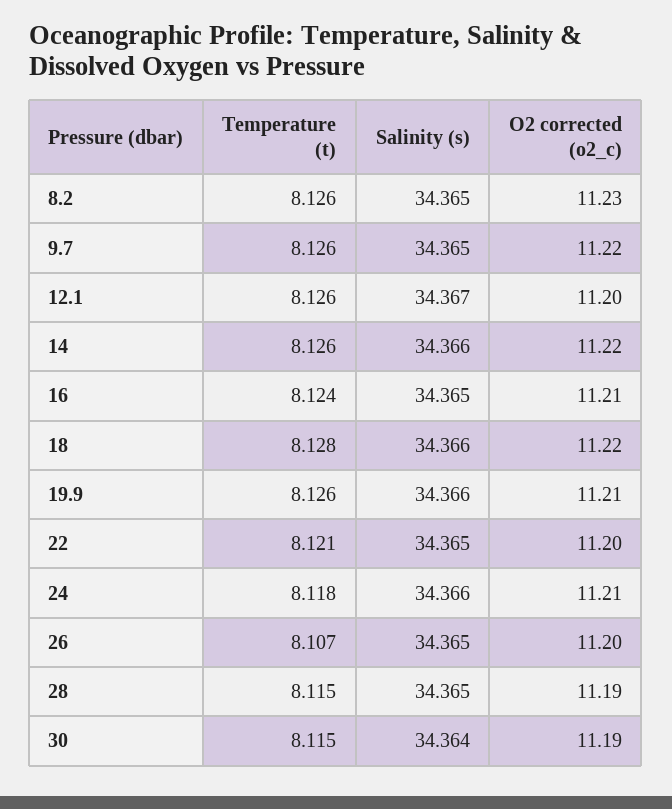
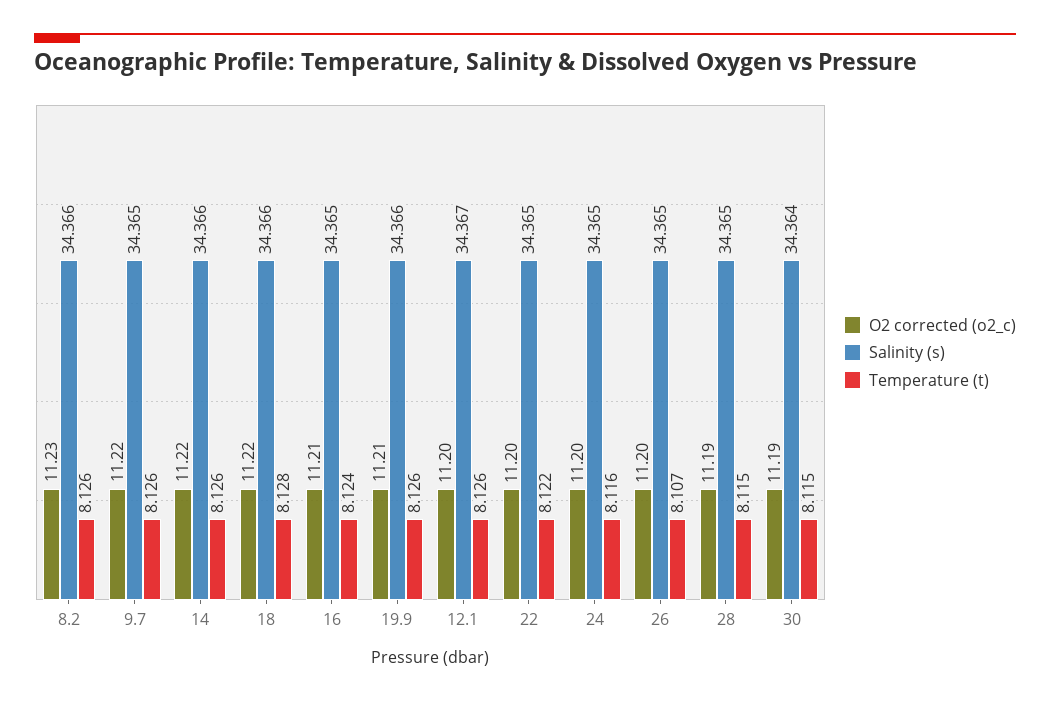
  {
    "Temperature (t)": {
      "8.2": 8.126,
      "9.7": 8.126,
      "12.1": 8.126,
      "14": 8.126,
      "16": 8.124,
      "18": 8.128,
      "19.9": 8.126,
-     "22": 8.121,
+     "22": 8.122,
-     "24": 8.118,
+     "24": 8.116,
      "26": 8.107,
      "28": 8.115,
      "30": 8.115
    },
    "Salinity (s)": {
-     "8.2": 34.365,
+     "8.2": 34.366,
      "9.7": 34.365,
      "12.1": 34.367,
      "14": 34.366,
      "16": 34.365,
      "18": 34.366,
      "19.9": 34.366,
      "22": 34.365,
-     "24": 34.366,
+     "24": 34.365,
      "26": 34.365,
      "28": 34.365,
      "30": 34.364
    },
    "O2 corrected (o2_c)": {
      "8.2": 11.23,
      "9.7": 11.22,
      "12.1": 11.2,
      "14": 11.22,
      "16": 11.21,
      "18": 11.22,
      "19.9": 11.21,
      "22": 11.2,
-     "24": 11.21,
+     "24": 11.2,
      "26": 11.2,
      "28": 11.19,
      "30": 11.19
    }
  }

